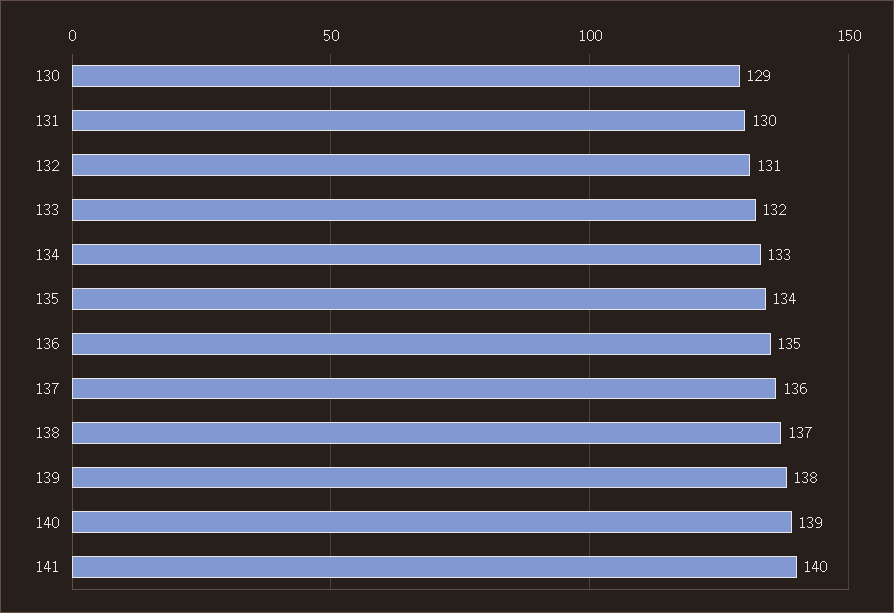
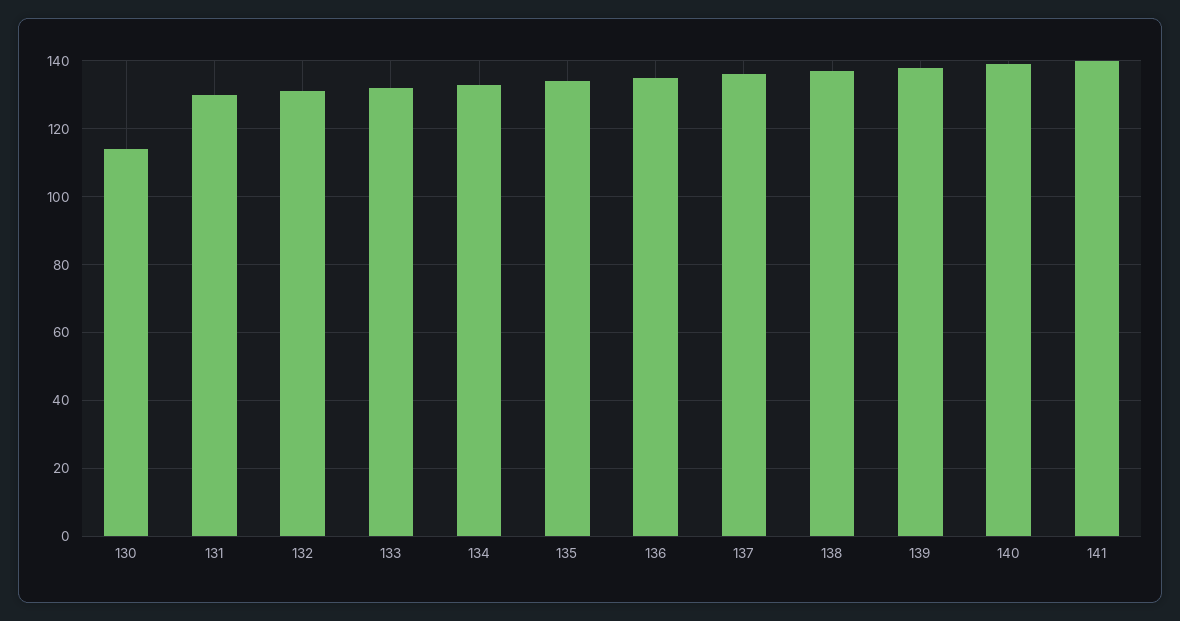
  {
-   "130": 129,
+   "130": 115,
    "131": 130,
    "132": 131,
    "133": 132,
    "134": 133,
    "135": 134,
    "136": 135,
    "137": 136,
    "138": 137,
    "139": 138,
    "140": 139,
    "141": 140
  }

